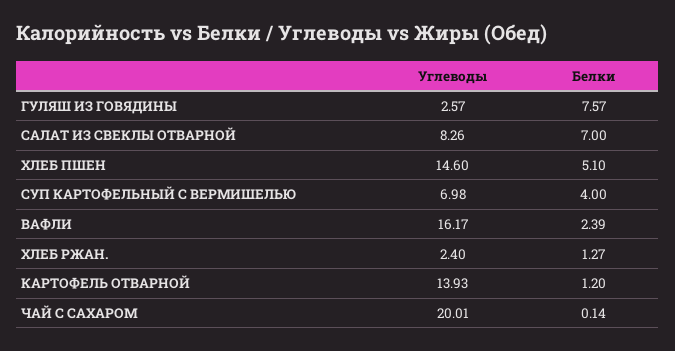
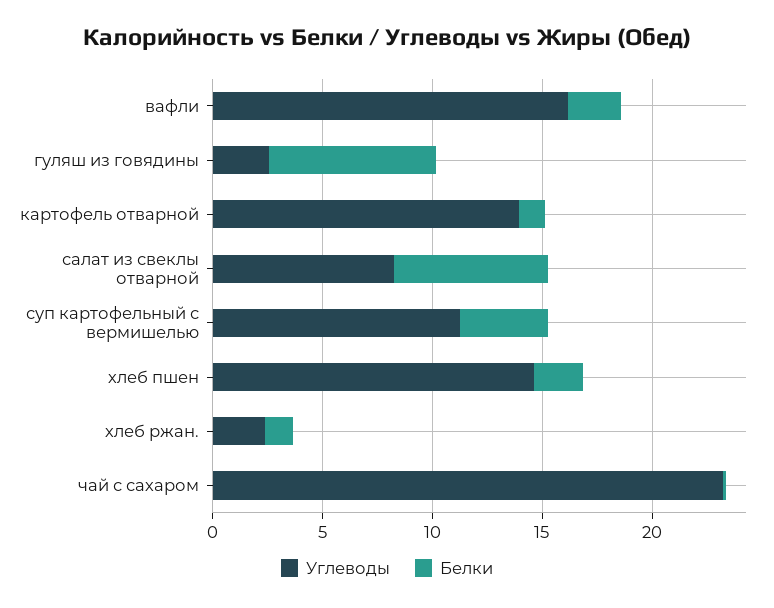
  {
    "Углеводы": {
      "ГУЛЯШ ИЗ ГОВЯДИНЫ": 2.57,
      "САЛАТ ИЗ СВЕКЛЫ ОТВАРНОЙ": 8.26,
      "ХЛЕБ ПШЕН": 14.6,
-     "СУП КАРТОФЕЛЬНЫЙ С ВЕРМИШЕЛЬЮ": 6.98,
+     "СУП КАРТОФЕЛЬНЫЙ С ВЕРМИШЕЛЬЮ": 11,
      "ВАФЛИ": 16.17,
      "ХЛЕБ РЖАН.": 2.4,
      "КАРТОФЕЛЬ ОТВАРНОЙ": 13.93,
-     "ЧАЙ С САХАРОМ": 20.01
+     "ЧАЙ С САХАРОМ": 23
    },
    "Белки": {
      "ГУЛЯШ ИЗ ГОВЯДИНЫ": 7.57,
      "САЛАТ ИЗ СВЕКЛЫ ОТВАРНОЙ": 7,
-     "ХЛЕБ ПШЕН": 5.1,
+     "ХЛЕБ ПШЕН": 2,
      "СУП КАРТОФЕЛЬНЫЙ С ВЕРМИШЕЛЬЮ": 4,
      "ВАФЛИ": 2.39,
      "ХЛЕБ РЖАН.": 1.27,
      "КАРТОФЕЛЬ ОТВАРНОЙ": 1.2,
      "ЧАЙ С САХАРОМ": 0.14
    }
  }

